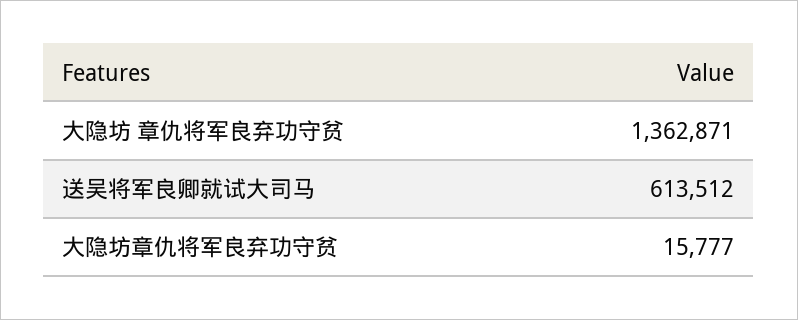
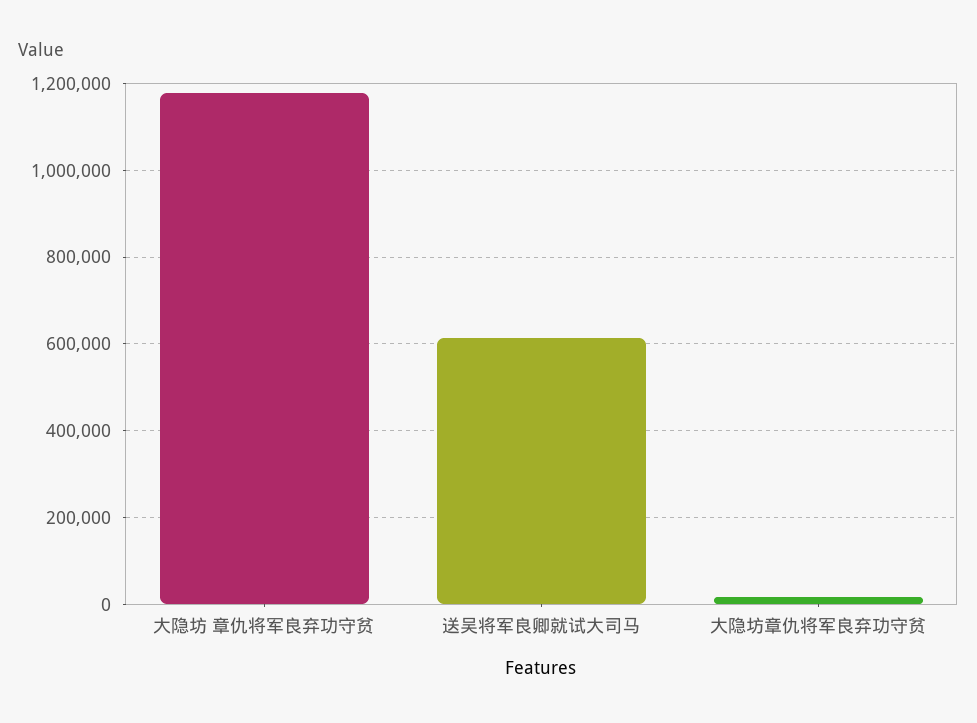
  {
-   "大隐坊 章仇将军良弃功守贫": 1362871,
+   "大隐坊 章仇将军良弃功守贫": 1180000,
    "送吴将军良卿就试大司马": 613512,
    "大隐坊章仇将军良弃功守贫": 15777
  }

